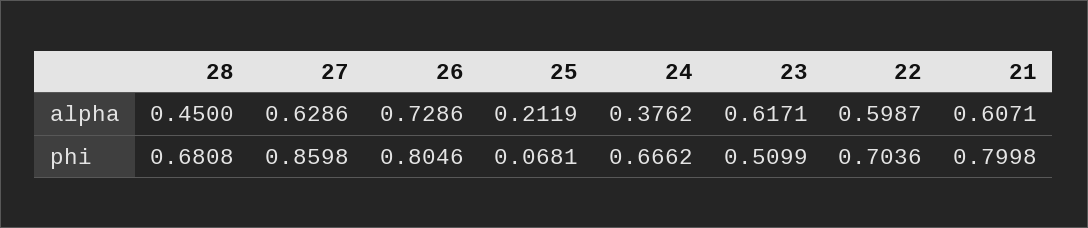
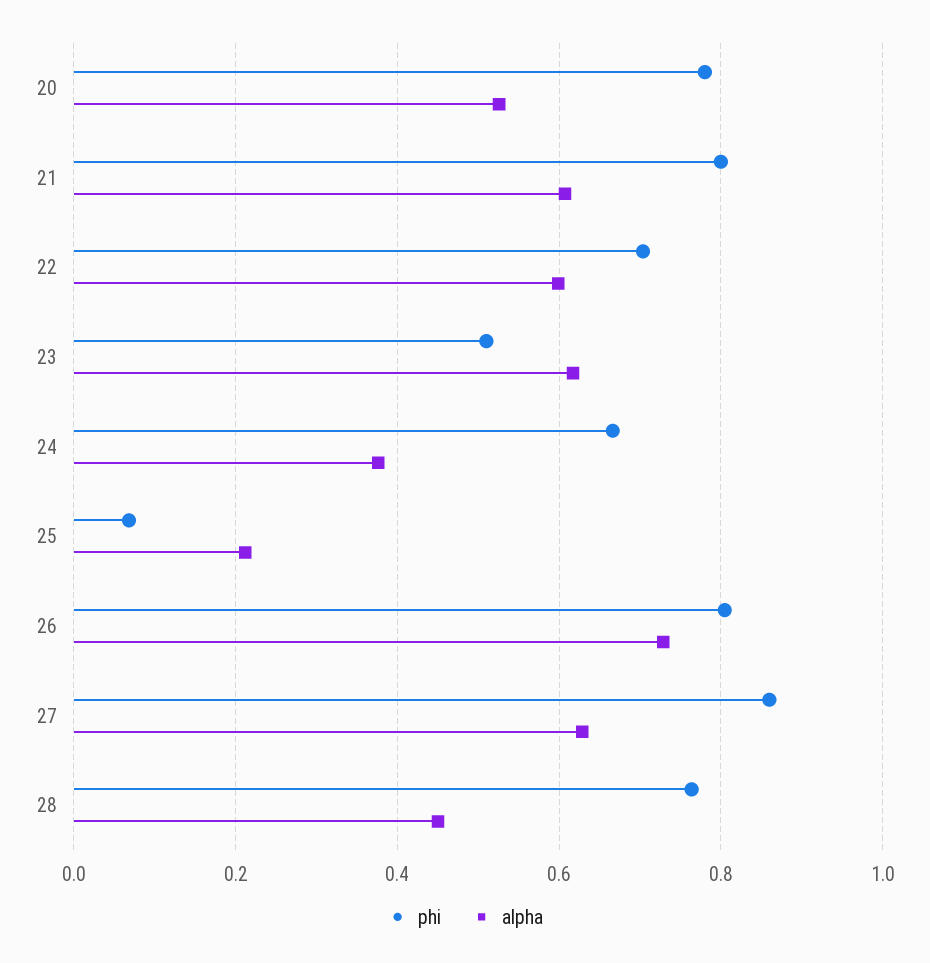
  {
    "alpha": {
      "28": 0.45,
      "27": 0.6286,
      "26": 0.7286,
      "25": 0.2119,
      "24": 0.3762,
      "23": 0.6171,
      "22": 0.5987,
-     "21": 0.6071
+     "21": 0.6071,
+     "20": 0.52
    },
    "phi": {
-     "28": 0.6808,
+     "28": 0.76,
      "27": 0.8598,
      "26": 0.8046,
      "25": 0.0681,
      "24": 0.6662,
      "23": 0.5099,
      "22": 0.7036,
-     "21": 0.7998
+     "21": 0.7998,
+     "20": 0.78
    }
  }

